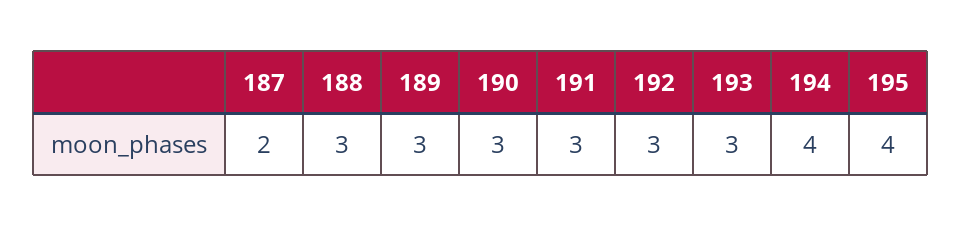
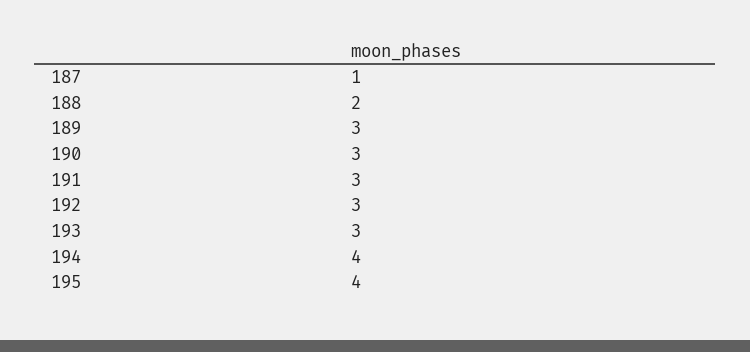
  {
-   "187": 2,
+   "187": 1,
-   "188": 3,
+   "188": 2,
    "189": 3,
    "190": 3,
    "191": 3,
    "192": 3,
    "193": 3,
    "194": 4,
    "195": 4
  }

